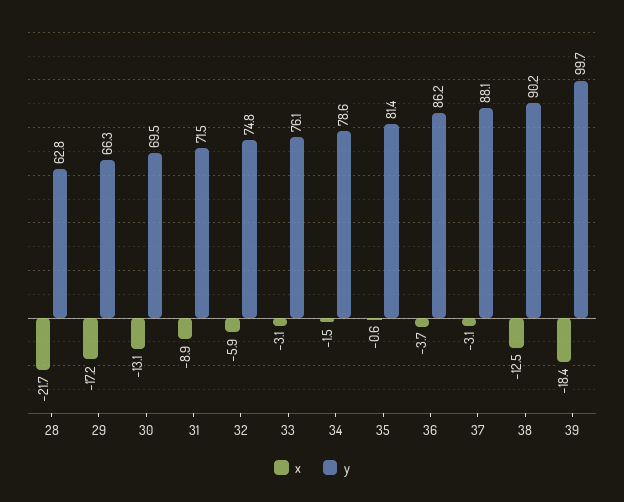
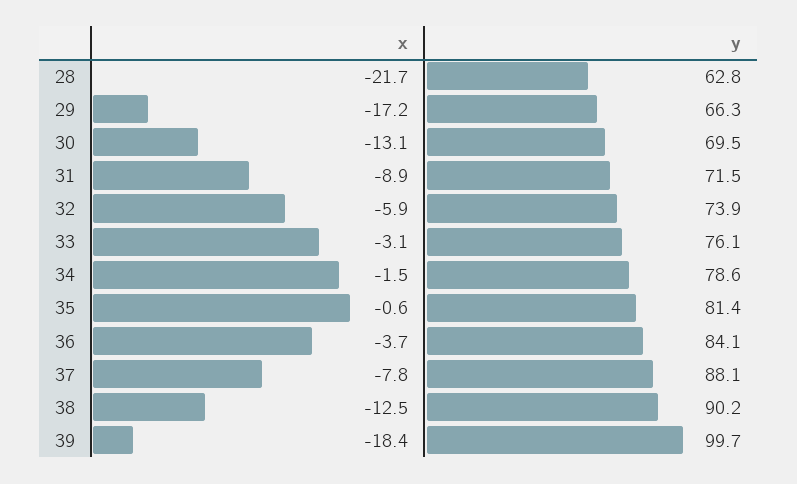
  {
    "x": {
      "28": -21.7,
      "29": -17.2,
      "30": -13.1,
      "31": -8.9,
      "32": -5.9,
      "33": -3.1,
      "34": -1.5,
      "35": -0.6,
      "36": -3.7,
-     "37": -3.1,
+     "37": -7.8,
      "38": -12.5,
      "39": -18.4
    },
    "y": {
      "28": 62.8,
      "29": 66.3,
      "30": 69.5,
      "31": 71.5,
-     "32": 74.8,
+     "32": 73.9,
      "33": 76.1,
      "34": 78.6,
      "35": 81.4,
-     "36": 86.2,
+     "36": 84.1,
      "37": 88.1,
      "38": 90.2,
      "39": 99.7
    }
  }

